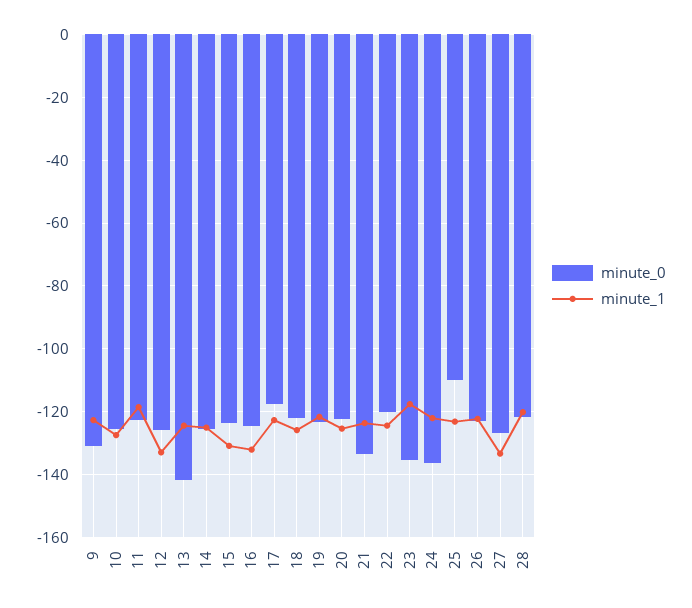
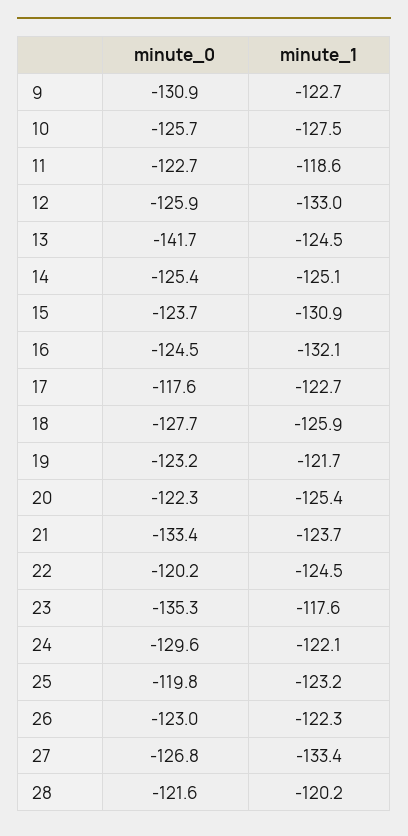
  {
    "minute_0": {
      "9": -130.9,
      "10": -125.7,
      "11": -122.7,
      "12": -125.9,
      "13": -141.7,
      "14": -125.4,
      "15": -123.7,
      "16": -124.5,
      "17": -117.6,
-     "18": -122,
+     "18": -127.7,
      "19": -123.2,
      "20": -122.3,
      "21": -133.4,
      "22": -120.2,
      "23": -135.3,
-     "24": -136,
+     "24": -129.6,
-     "25": -110,
+     "25": -119.8,
      "26": -123,
      "27": -126.8,
      "28": -121.6
    },
    "minute_1": {
      "9": -122.7,
      "10": -127.5,
      "11": -118.6,
      "12": -133,
      "13": -124.5,
      "14": -125.1,
      "15": -130.9,
      "16": -132.1,
      "17": -122.7,
      "18": -125.9,
      "19": -121.7,
      "20": -125.4,
      "21": -123.7,
      "22": -124.5,
      "23": -117.6,
      "24": -122.1,
      "25": -123.2,
      "26": -122.3,
      "27": -133.4,
      "28": -120.2
    }
  }

